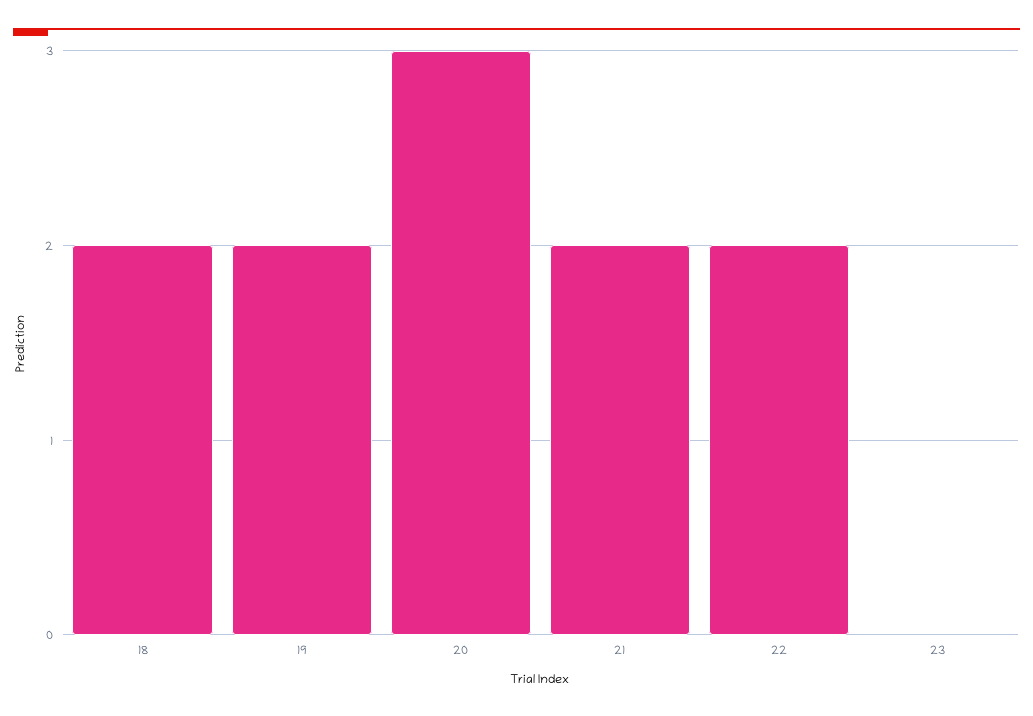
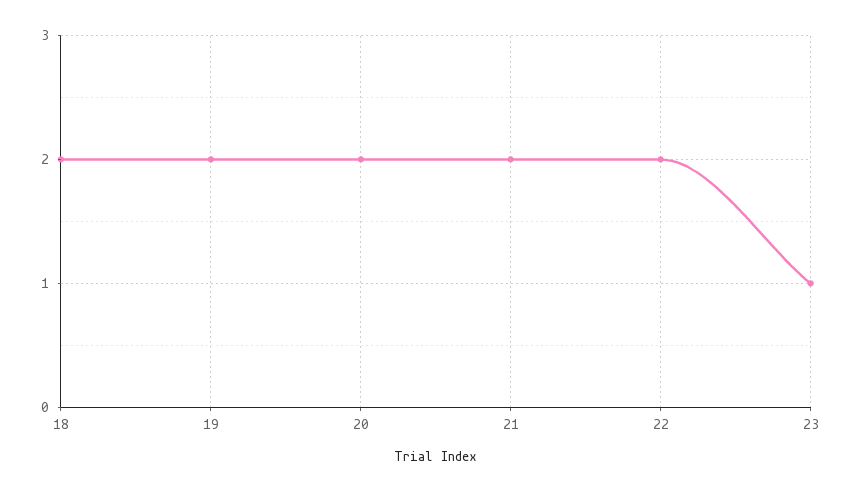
  {
    "18": 2,
    "19": 2,
-   "20": 3,
+   "20": 2,
    "21": 2,
    "22": 2,
-   "23": 0
+   "23": 1
  }

